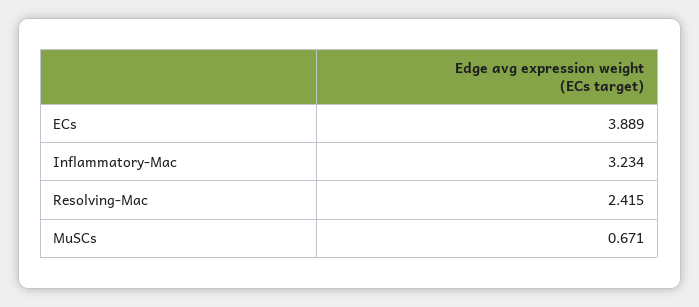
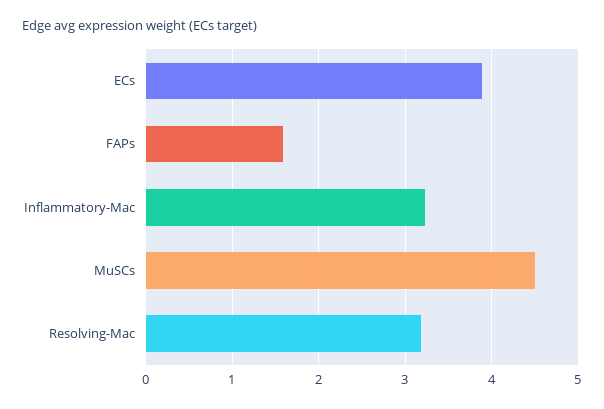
  {
    "ECs": 3.889,
    "Inflammatory-Mac": 3.234,
-   "Resolving-Mac": 2.415,
+   "Resolving-Mac": 3.2,
-   "MuSCs": 0.671
+   "MuSCs": 4.5,
+   "FAPs": 1.6
  }

